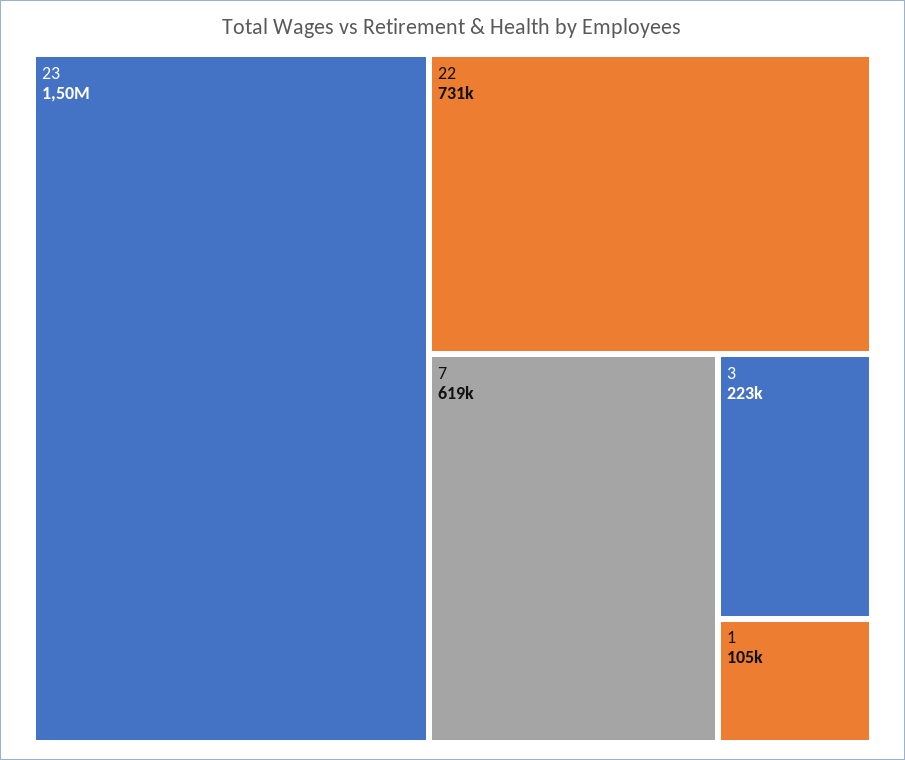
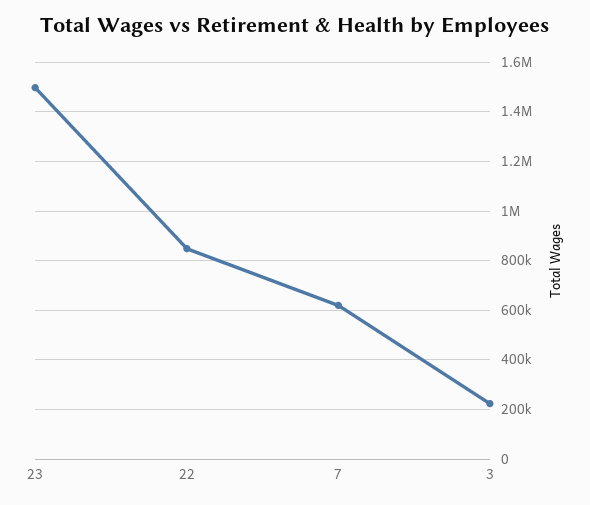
  {
    "23": 1500000,
-   "22": 731000,
+   "22": 850000,
    "7": 619000,
-   "3": 223000,
+   "3": 223000
-   "1": 105000
  }

